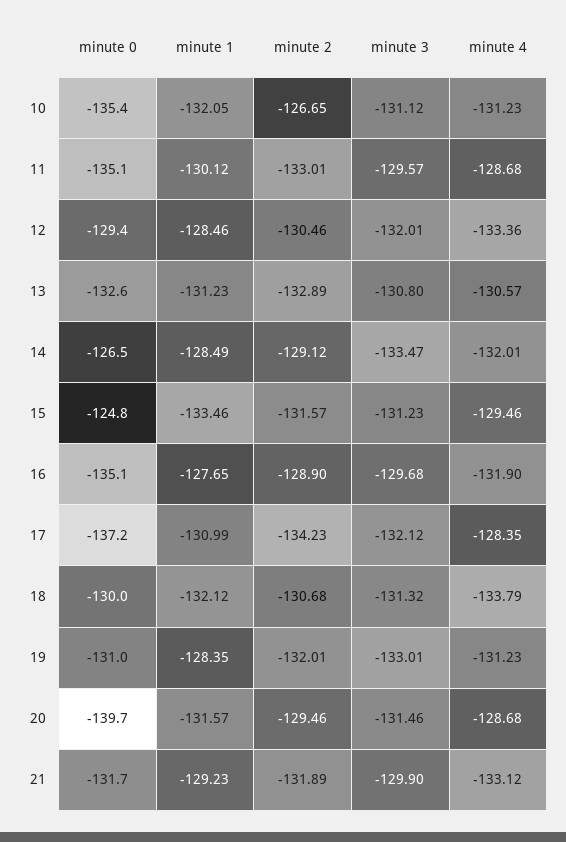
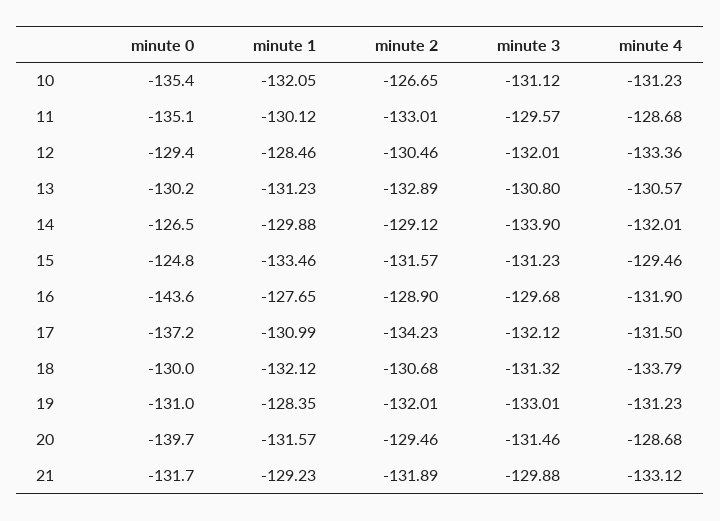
  {
    "minute 0": {
      "10": -135.4,
      "11": -135.1,
      "12": -129.4,
-     "13": -132.6,
+     "13": -130.2,
      "14": -126.5,
      "15": -124.8,
-     "16": -135.1,
+     "16": -143.6,
      "17": -137.2,
      "18": -130,
      "19": -131,
      "20": -139.7,
      "21": -131.7
    },
    "minute 1": {
      "10": -132.05,
      "11": -130.12,
      "12": -128.46,
      "13": -131.23,
-     "14": -128.49,
+     "14": -129.88,
      "15": -133.46,
      "16": -127.65,
      "17": -130.99,
      "18": -132.12,
      "19": -128.35,
      "20": -131.57,
      "21": -129.23
    },
    "minute 2": {
      "10": -126.65,
      "11": -133.01,
      "12": -130.46,
      "13": -132.89,
      "14": -129.12,
      "15": -131.57,
      "16": -128.9,
      "17": -134.23,
      "18": -130.68,
      "19": -132.01,
      "20": -129.46,
      "21": -131.89
    },
    "minute 3": {
      "10": -131.12,
      "11": -129.57,
      "12": -132.01,
      "13": -130.8,
-     "14": -133.47,
+     "14": -133.9,
      "15": -131.23,
      "16": -129.68,
      "17": -132.12,
      "18": -131.32,
      "19": -133.01,
      "20": -131.46,
-     "21": -129.9
+     "21": -129.88
    },
    "minute 4": {
      "10": -131.23,
      "11": -128.68,
      "12": -133.36,
      "13": -130.57,
      "14": -132.01,
      "15": -129.46,
      "16": -131.9,
-     "17": -128.35,
+     "17": -131.5,
      "18": -133.79,
      "19": -131.23,
      "20": -128.68,
      "21": -133.12
    }
  }

